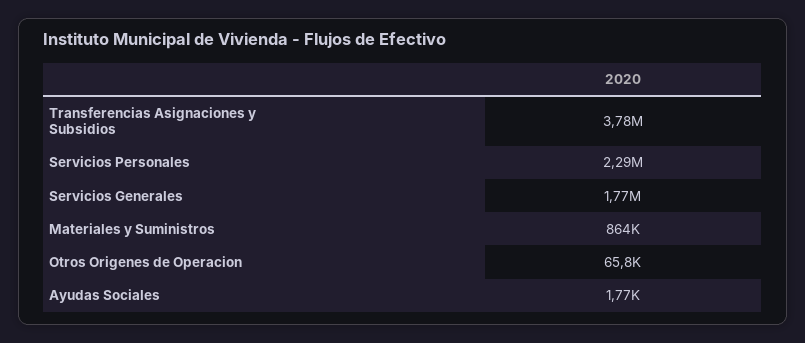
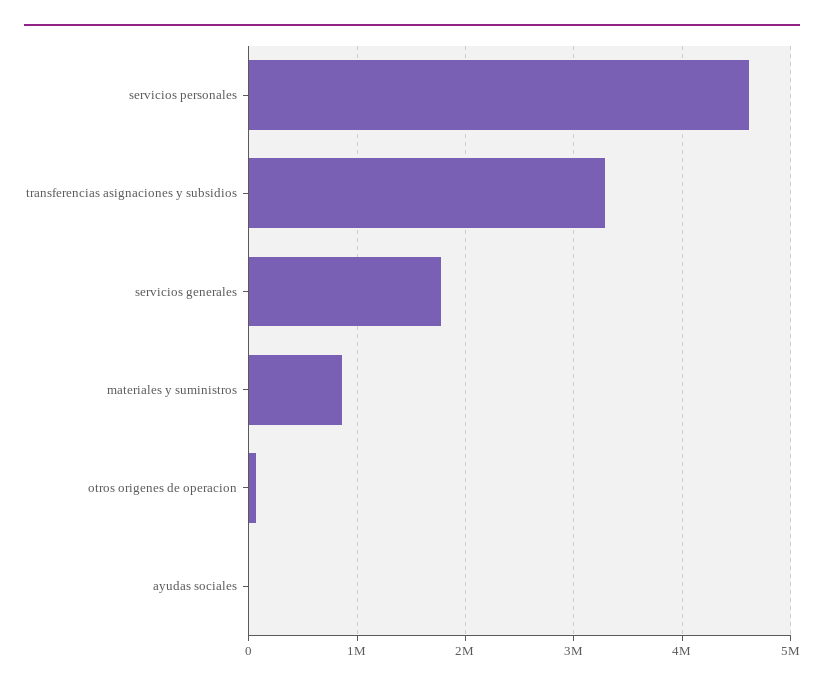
  {
-   "Transferencias Asignaciones y Subsidios": 3780000,
+   "Transferencias Asignaciones y Subsidios": 3300000,
-   "Servicios Personales": 2290000,
+   "Servicios Personales": 4600000,
    "Servicios Generales": 1770000,
    "Materiales y Suministros": 864000,
    "Otros Origenes de Operacion": 65800,
    "Ayudas Sociales": 1770
  }

